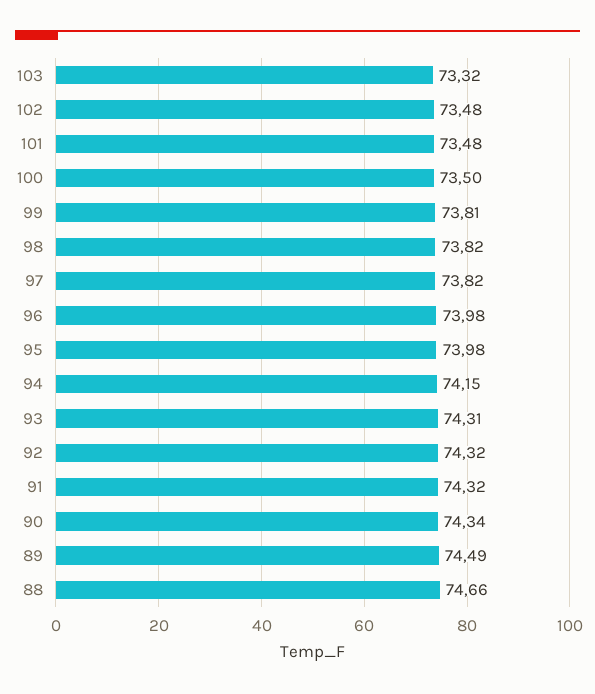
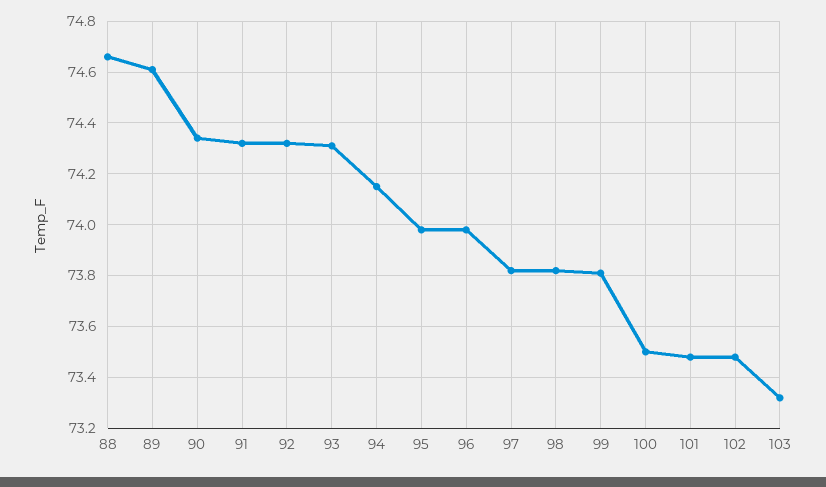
  {
    "103": 73.32,
    "102": 73.48,
    "101": 73.48,
    "100": 73.5,
    "99": 73.81,
    "98": 73.82,
    "97": 73.82,
    "96": 73.98,
    "95": 73.98,
    "94": 74.15,
    "93": 74.31,
    "92": 74.32,
    "91": 74.32,
    "90": 74.34,
-   "89": 74.49,
+   "89": 74.6,
    "88": 74.66
  }

